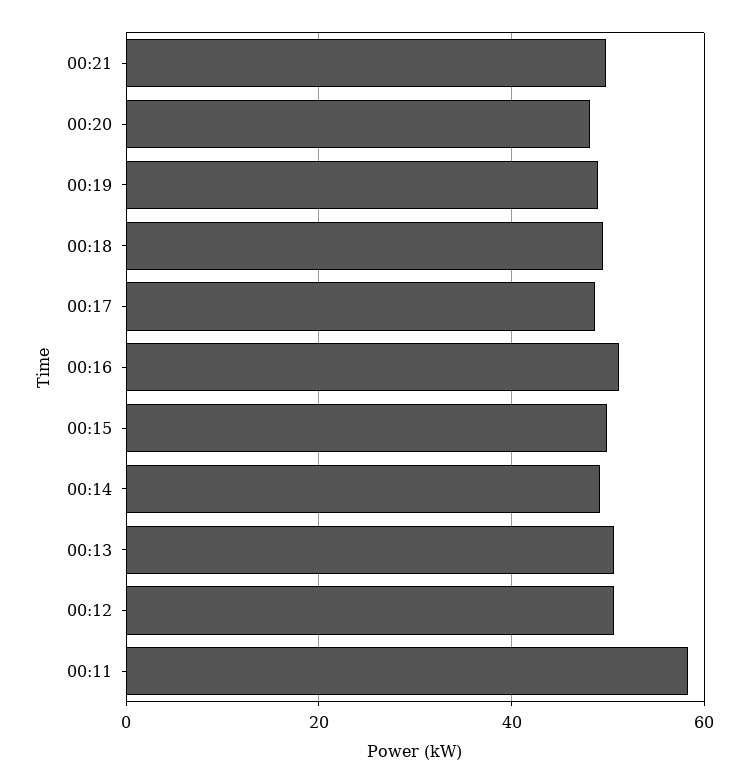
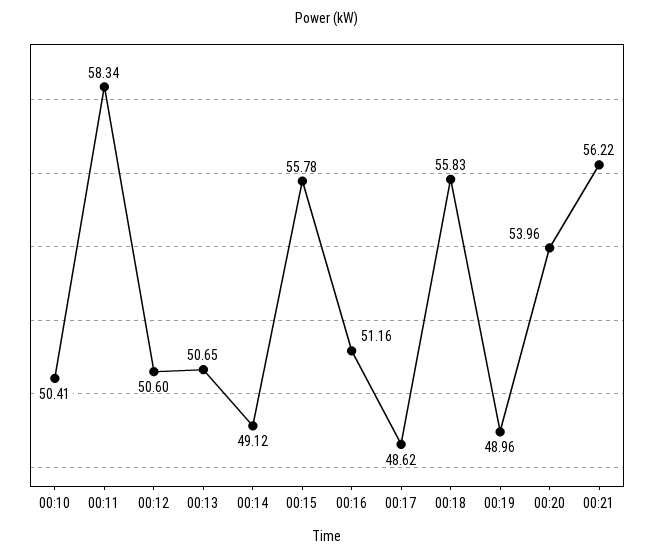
  {
-   "00:21": 50,
+   "00:21": 56.22,
-   "00:20": 48,
+   "00:20": 53.96,
    "00:19": 48.96,
-   "00:18": 50,
+   "00:18": 55.83,
    "00:17": 48.62,
    "00:16": 51.16,
-   "00:15": 50,
+   "00:15": 55.78,
    "00:14": 49.12,
    "00:13": 50.65,
    "00:12": 50.6,
-   "00:11": 58.34
+   "00:11": 58.34,
+   "00:10": 50.41
  }

